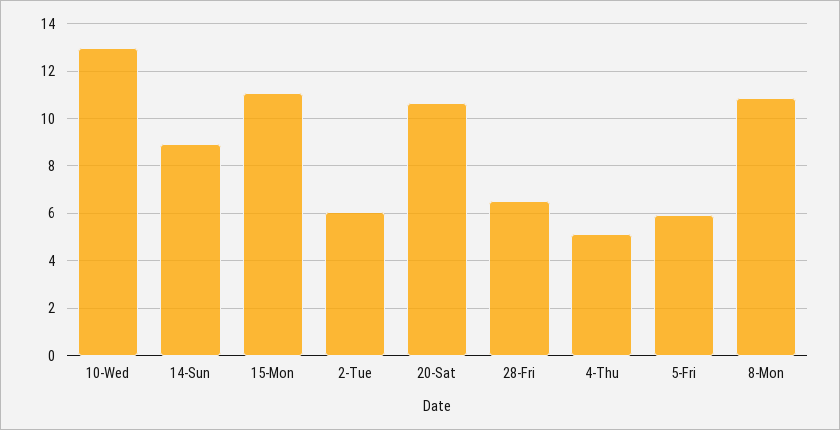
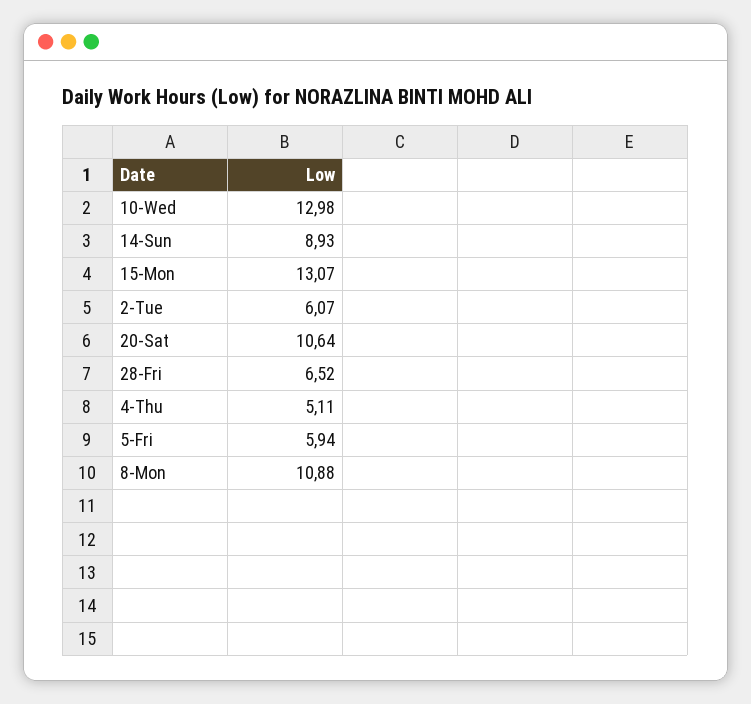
  {
    "10-Wed": 12.98,
    "14-Sun": 8.93,
-   "15-Mon": 11,
+   "15-Mon": 13.07,
    "2-Tue": 6.07,
    "20-Sat": 10.64,
    "28-Fri": 6.52,
    "4-Thu": 5.11,
    "5-Fri": 5.94,
    "8-Mon": 10.88
  }

